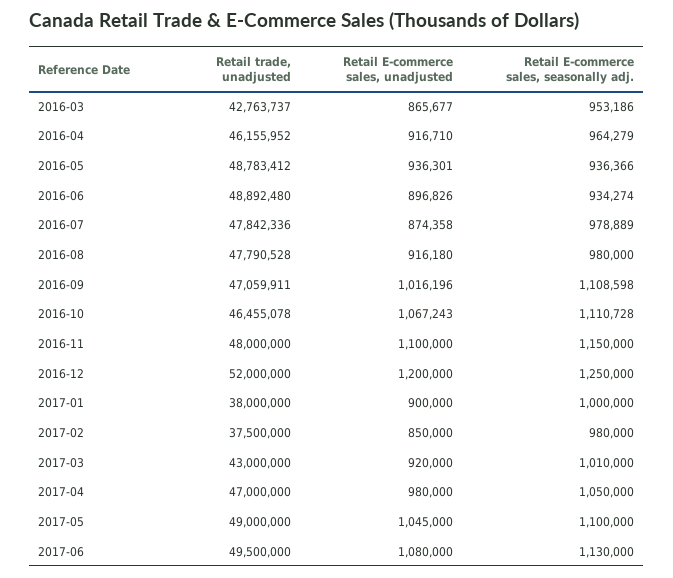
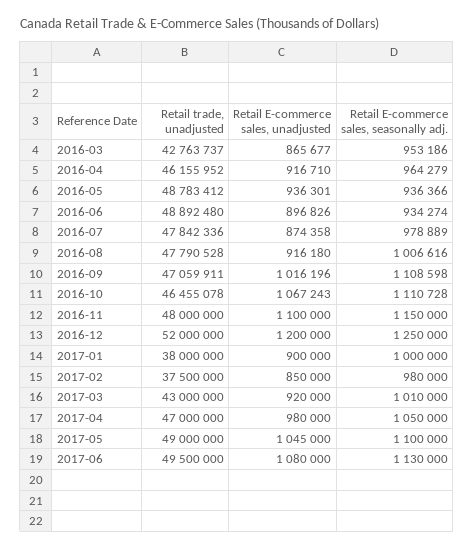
  {
    "Retail trade, unadjusted": {
      "2016-03": 42763737,
      "2016-04": 46155952,
      "2016-05": 48783412,
      "2016-06": 48892480,
      "2016-07": 47842336,
      "2016-08": 47790528,
      "2016-09": 47059911,
      "2016-10": 46455078,
      "2016-11": 48000000,
      "2016-12": 52000000,
      "2017-01": 38000000,
      "2017-02": 37500000,
      "2017-03": 43000000,
      "2017-04": 47000000,
      "2017-05": 49000000,
      "2017-06": 49500000
    },
    "Retail E-commerce sales, unadjusted": {
      "2016-03": 865677,
      "2016-04": 916710,
      "2016-05": 936301,
      "2016-06": 896826,
      "2016-07": 874358,
      "2016-08": 916180,
      "2016-09": 1016196,
      "2016-10": 1067243,
      "2016-11": 1100000,
      "2016-12": 1200000,
      "2017-01": 900000,
      "2017-02": 850000,
      "2017-03": 920000,
      "2017-04": 980000,
      "2017-05": 1045000,
      "2017-06": 1080000
    },
    "Retail E-commerce sales, seasonally adj.": {
      "2016-03": 953186,
      "2016-04": 964279,
      "2016-05": 936366,
      "2016-06": 934274,
      "2016-07": 978889,
-     "2016-08": 980000,
+     "2016-08": 1006616,
      "2016-09": 1108598,
      "2016-10": 1110728,
      "2016-11": 1150000,
      "2016-12": 1250000,
      "2017-01": 1000000,
      "2017-02": 980000,
      "2017-03": 1010000,
      "2017-04": 1050000,
      "2017-05": 1100000,
      "2017-06": 1130000
    }
  }

